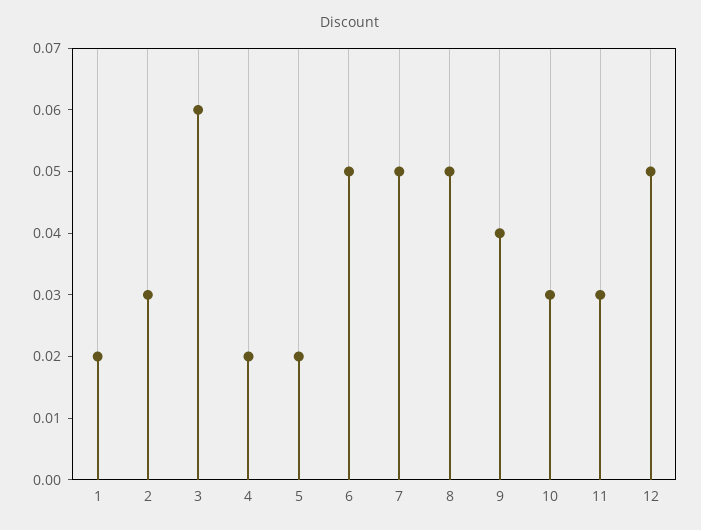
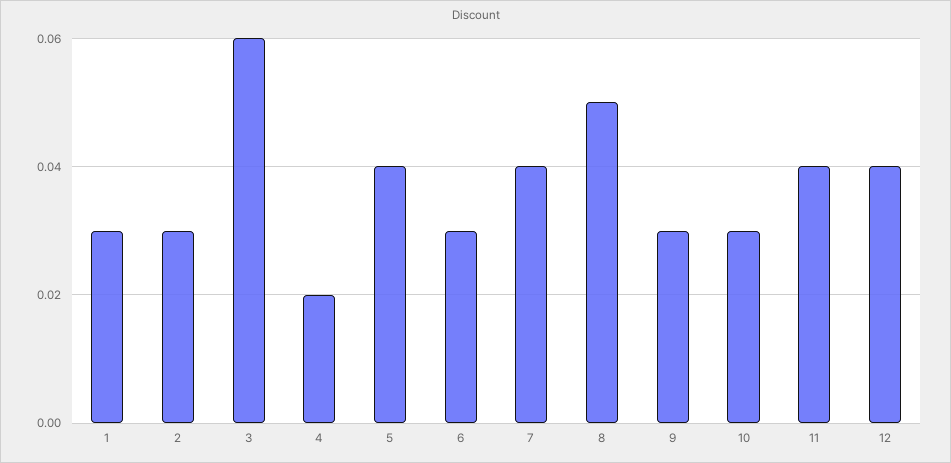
  {
-   "1": 0.02,
+   "1": 0.03,
    "2": 0.03,
    "3": 0.06,
    "4": 0.02,
-   "5": 0.02,
+   "5": 0.04,
-   "6": 0.05,
+   "6": 0.03,
-   "7": 0.05,
+   "7": 0.04,
    "8": 0.05,
-   "9": 0.04,
+   "9": 0.03,
    "10": 0.03,
-   "11": 0.03,
+   "11": 0.04,
-   "12": 0.05
+   "12": 0.04
  }

